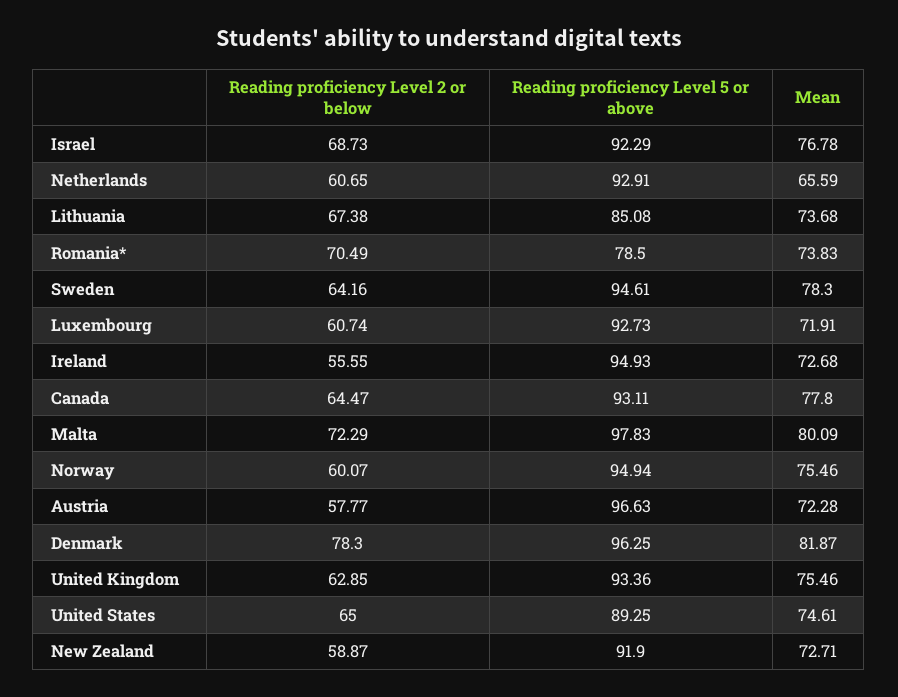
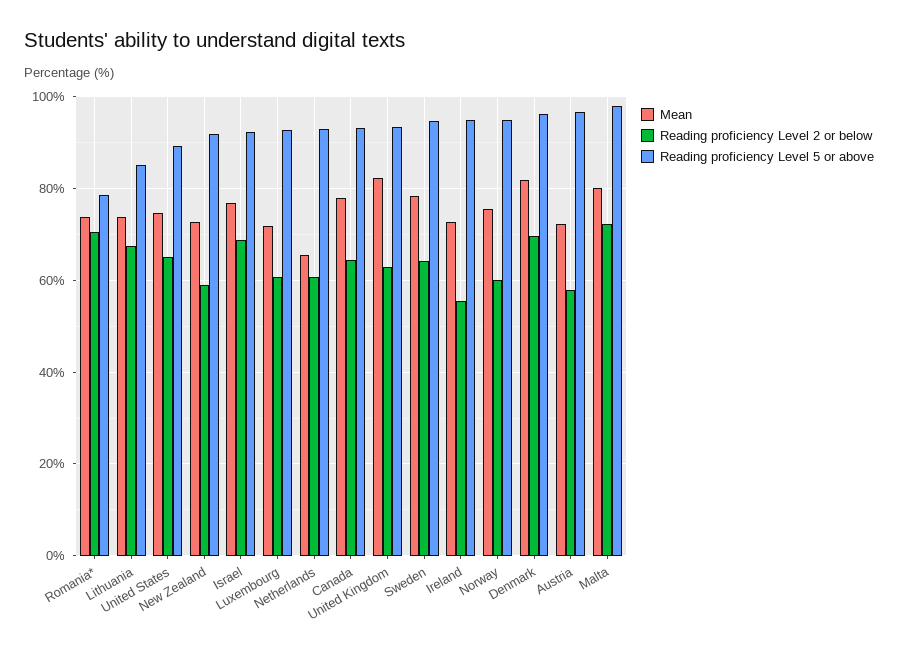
  {
    "Reading proficiency Level 2 or below": {
      "Israel": 68.73,
      "Netherlands": 60.65,
      "Lithuania": 67.38,
      "Romania*": 70.49,
      "Sweden": 64.16,
      "Luxembourg": 60.74,
      "Ireland": 55.55,
      "Canada": 64.47,
      "Malta": 72.29,
      "Norway": 60.07,
      "Austria": 57.77,
-     "Denmark": 78.3,
+     "Denmark": 70,
      "United Kingdom": 62.85,
      "United States": 65,
      "New Zealand": 58.87
    },
    "Reading proficiency Level 5 or above": {
      "Israel": 92.29,
      "Netherlands": 92.91,
      "Lithuania": 85.08,
      "Romania*": 78.5,
      "Sweden": 94.61,
      "Luxembourg": 92.73,
      "Ireland": 94.93,
      "Canada": 93.11,
      "Malta": 97.83,
      "Norway": 94.94,
      "Austria": 96.63,
      "Denmark": 96.25,
      "United Kingdom": 93.36,
      "United States": 89.25,
      "New Zealand": 91.9
    },
    "Mean": {
      "Israel": 76.78,
      "Netherlands": 65.59,
      "Lithuania": 73.68,
      "Romania*": 73.83,
      "Sweden": 78.3,
      "Luxembourg": 71.91,
      "Ireland": 72.68,
      "Canada": 77.8,
      "Malta": 80.09,
      "Norway": 75.46,
      "Austria": 72.28,
      "Denmark": 81.87,
-     "United Kingdom": 75.46,
+     "United Kingdom": 82,
      "United States": 74.61,
      "New Zealand": 72.71
    }
  }

